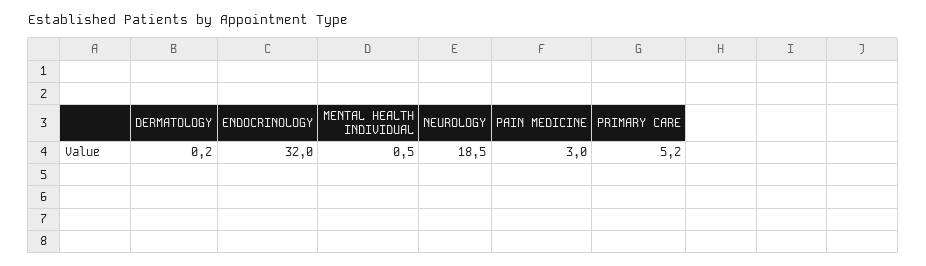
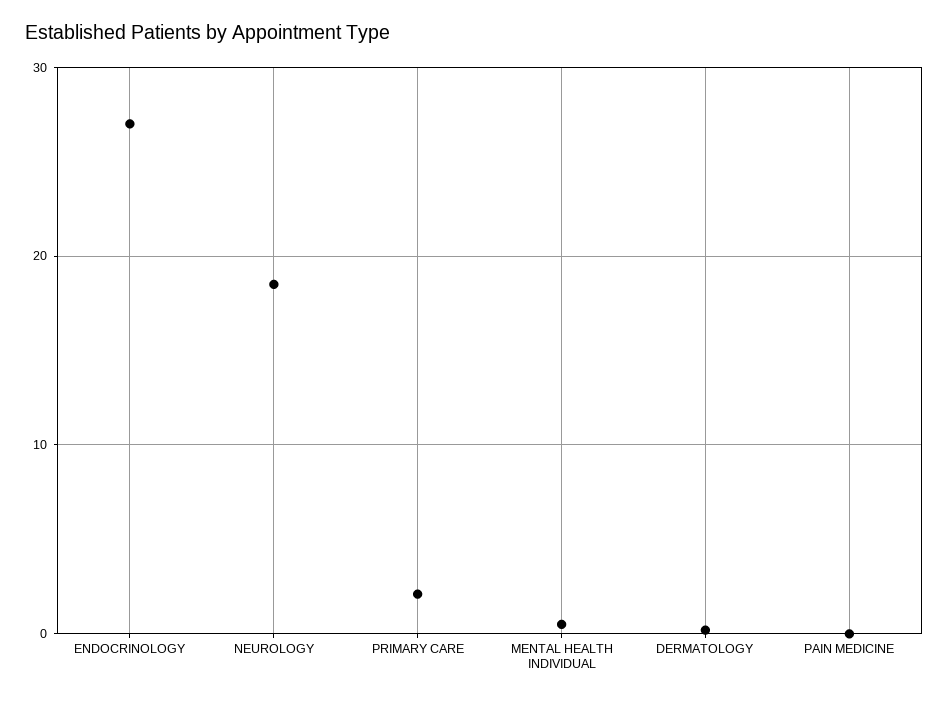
  {
    "DERMATOLOGY": 0.2,
-   "ENDOCRINOLOGY": 32,
+   "ENDOCRINOLOGY": 27,
    "MENTAL HEALTH INDIVIDUAL": 0.5,
    "NEUROLOGY": 18.5,
-   "PAIN MEDICINE": 3,
+   "PAIN MEDICINE": 0,
-   "PRIMARY CARE": 5.2
+   "PRIMARY CARE": 2
  }

